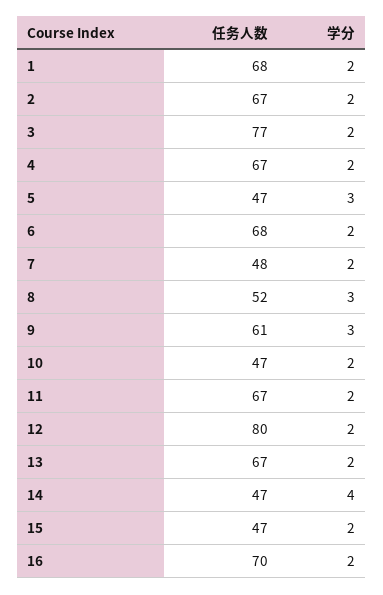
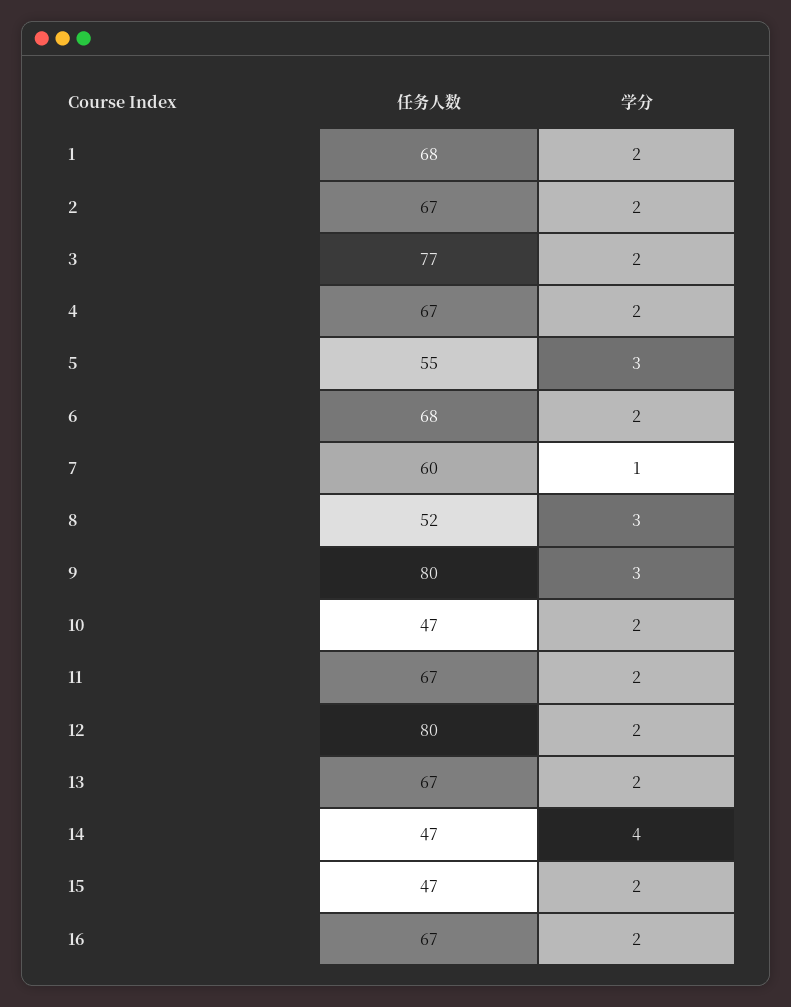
  {
    "任务人数": {
      "1": 68,
      "2": 67,
      "3": 77,
      "4": 67,
-     "5": 47,
+     "5": 55,
      "6": 68,
-     "7": 48,
+     "7": 60,
      "8": 52,
-     "9": 61,
+     "9": 80,
      "10": 47,
      "11": 67,
      "12": 80,
      "13": 67,
      "14": 47,
      "15": 47,
-     "16": 70
+     "16": 67
    },
    "学分": {
      "1": 2,
      "2": 2,
      "3": 2,
      "4": 2,
      "5": 3,
      "6": 2,
-     "7": 2,
+     "7": 1,
      "8": 3,
      "9": 3,
      "10": 2,
      "11": 2,
      "12": 2,
      "13": 2,
      "14": 4,
      "15": 2,
      "16": 2
    }
  }

